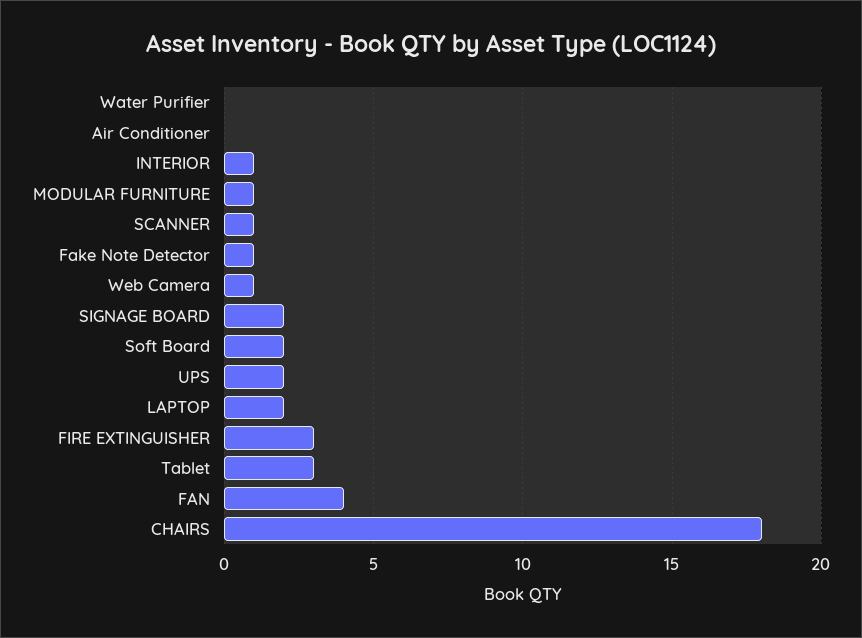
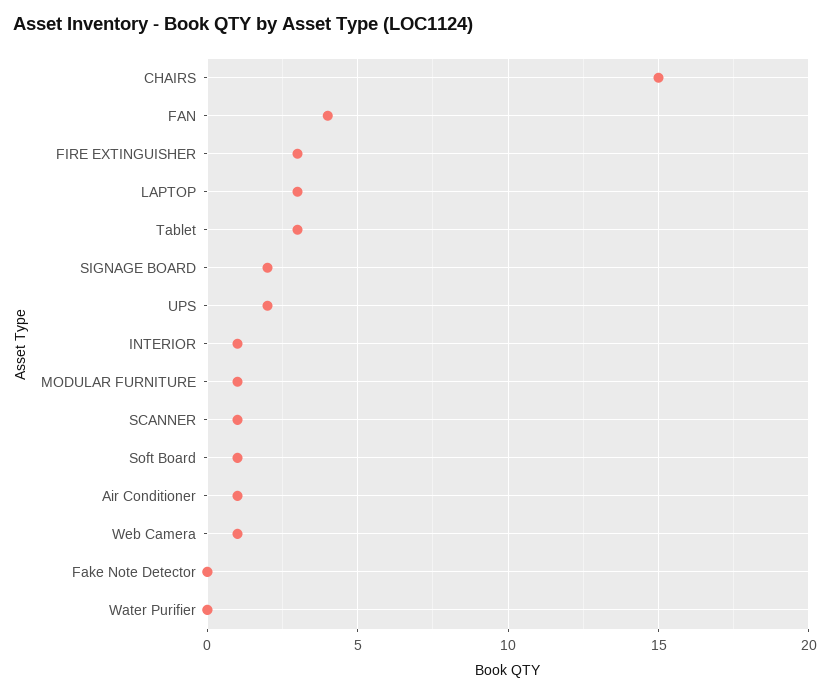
  {
    "Water Purifier": 0,
-   "Air Conditioner": 0,
+   "Air Conditioner": 1,
    "INTERIOR": 1,
    "MODULAR FURNITURE": 1,
    "SCANNER": 1,
-   "Fake Note Detector": 1,
+   "Fake Note Detector": 0,
    "Web Camera": 1,
    "SIGNAGE BOARD": 2,
-   "Soft Board": 2,
+   "Soft Board": 1,
    "UPS": 2,
-   "LAPTOP": 2,
+   "LAPTOP": 3,
    "FIRE EXTINGUISHER": 3,
    "Tablet": 3,
    "FAN": 4,
-   "CHAIRS": 18
+   "CHAIRS": 15
  }

